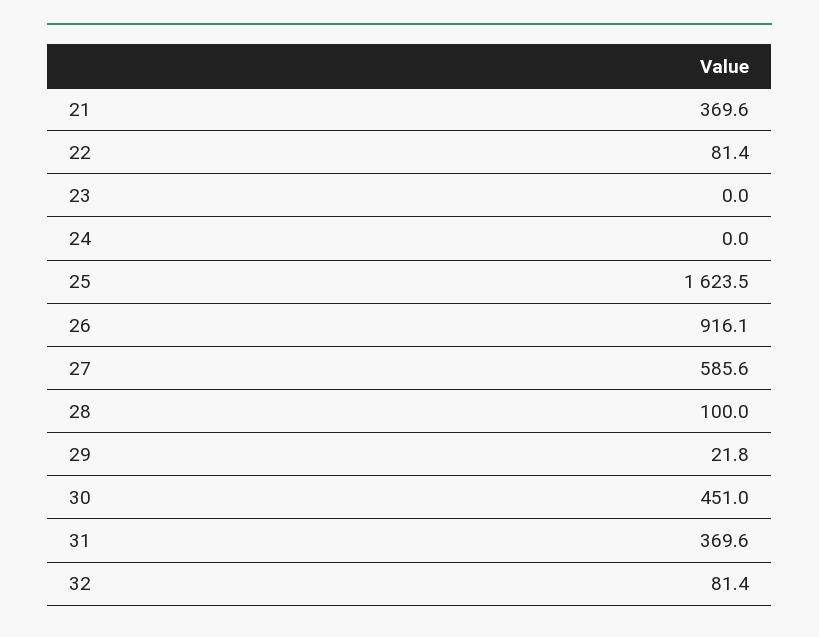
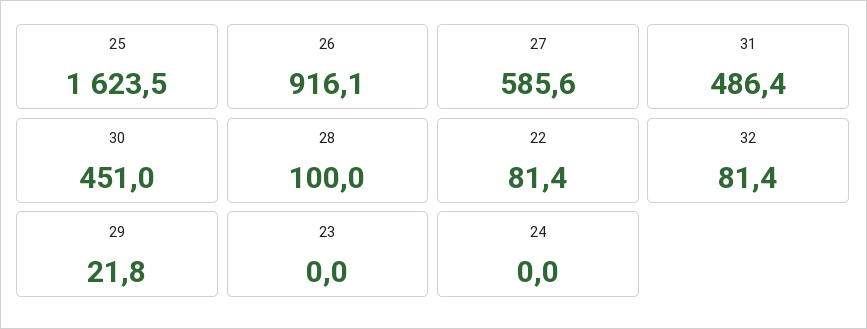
  {
-   "21": 369.6,
    "22": 81.4,
    "23": 0,
    "24": 0,
    "25": 1623.5,
    "26": 916.1,
    "27": 585.6,
    "28": 100,
    "29": 21.8,
    "30": 451,
-   "31": 369.6,
+   "31": 486.4,
    "32": 81.4
  }

